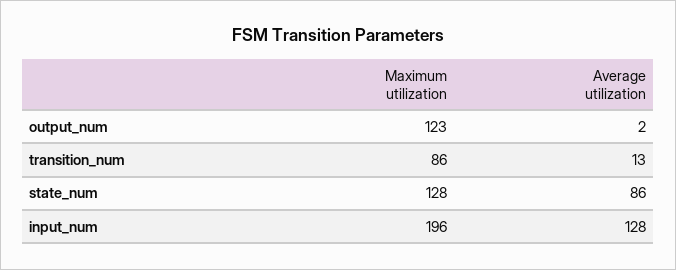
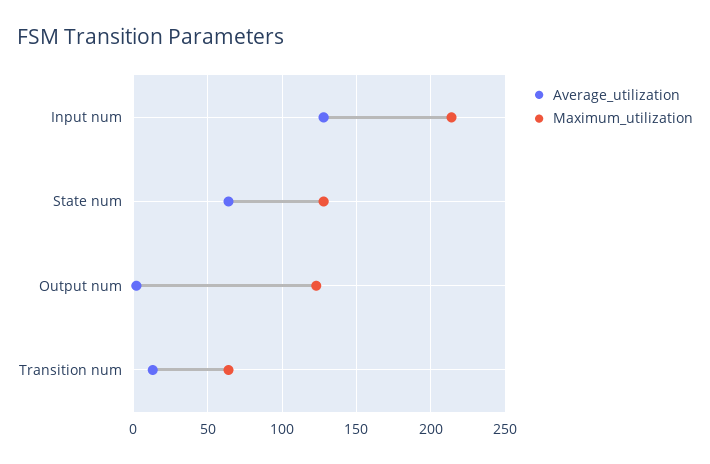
  {
    "Maximum utilization": {
      "output_num": 123,
-     "transition_num": 86,
+     "transition_num": 65,
      "state_num": 128,
-     "input_num": 196
+     "input_num": 215
    },
    "Average utilization": {
      "output_num": 2,
      "transition_num": 13,
-     "state_num": 86,
+     "state_num": 65,
      "input_num": 128
    }
  }

